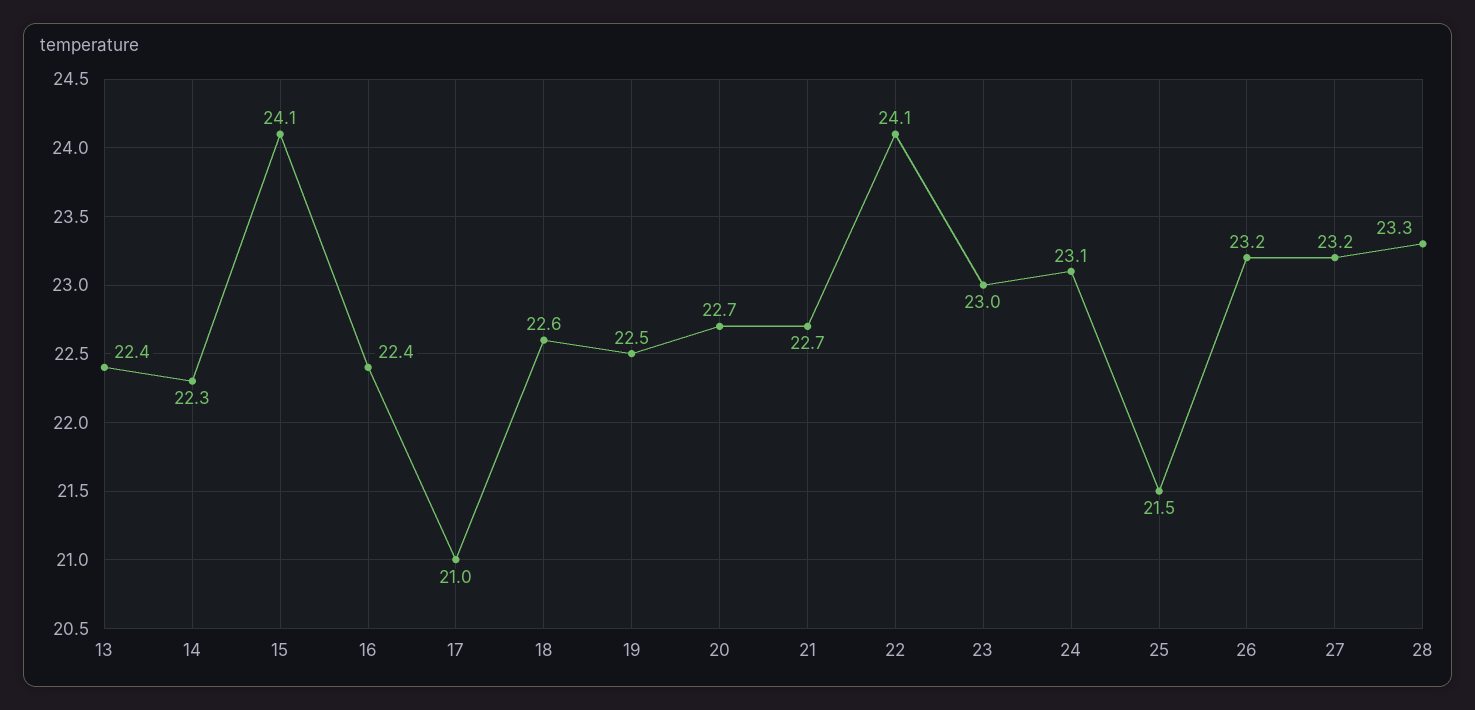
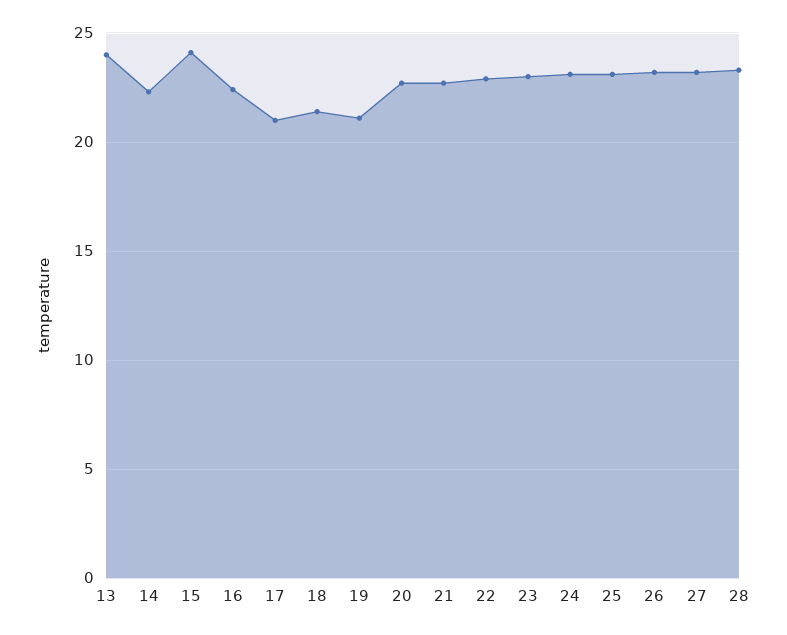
  {
-   "13": 22.4,
+   "13": 24,
    "14": 22.3,
    "15": 24.1,
    "16": 22.4,
    "17": 21,
-   "18": 22.6,
+   "18": 21.5,
-   "19": 22.5,
+   "19": 21,
    "20": 22.7,
    "21": 22.7,
-   "22": 24.1,
+   "22": 23,
    "23": 23,
    "24": 23.1,
-   "25": 21.5,
+   "25": 23,
    "26": 23.2,
    "27": 23.2,
    "28": 23.3
  }

